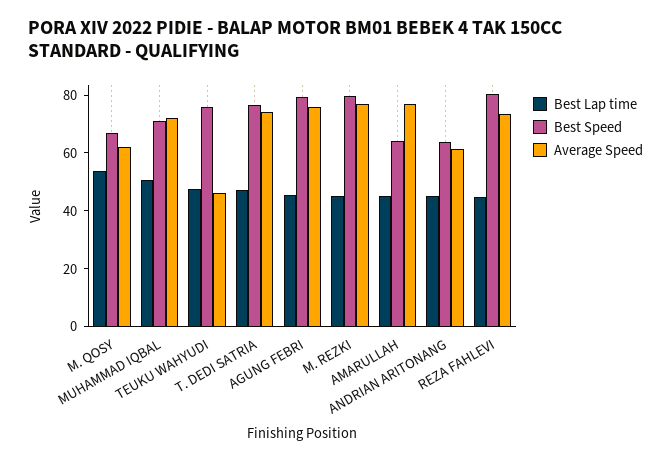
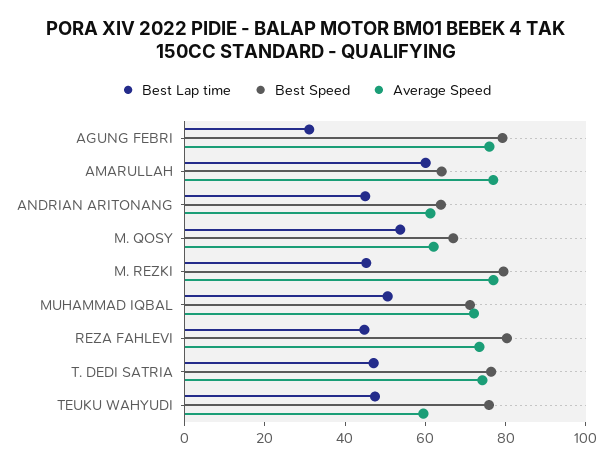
  {
    "Best Lap time": {
      "M. QOSY": 55,
      "MUHAMMAD IQBAL": 50,
      "TEUKU WAHYUDI": 45,
      "T. DEDI SATRIA": 45,
-     "AGUNG FEBRI": 45,
+     "AGUNG FEBRI": 30,
      "M. REZKI": 45,
-     "AMARULLAH": 45,
+     "AMARULLAH": 60,
      "ANDRIAN ARITONANG": 45,
      "REZA FAHLEVI": 45
    },
    "Best Speed": {
      "M. QOSY": 65,
      "MUHAMMAD IQBAL": 70,
      "TEUKU WAHYUDI": 75,
      "T. DEDI SATRIA": 75,
      "AGUNG FEBRI": 80,
      "M. REZKI": 80,
      "AMARULLAH": 65,
      "ANDRIAN ARITONANG": 65,
      "REZA FAHLEVI": 80
    },
    "Average Speed": {
      "M. QOSY": 60,
      "MUHAMMAD IQBAL": 70,
-     "TEUKU WAHYUDI": 45,
+     "TEUKU WAHYUDI": 60,
      "T. DEDI SATRIA": 75,
      "AGUNG FEBRI": 75,
      "M. REZKI": 75,
      "AMARULLAH": 75,
      "ANDRIAN ARITONANG": 60,
      "REZA FAHLEVI": 75
    }
  }

